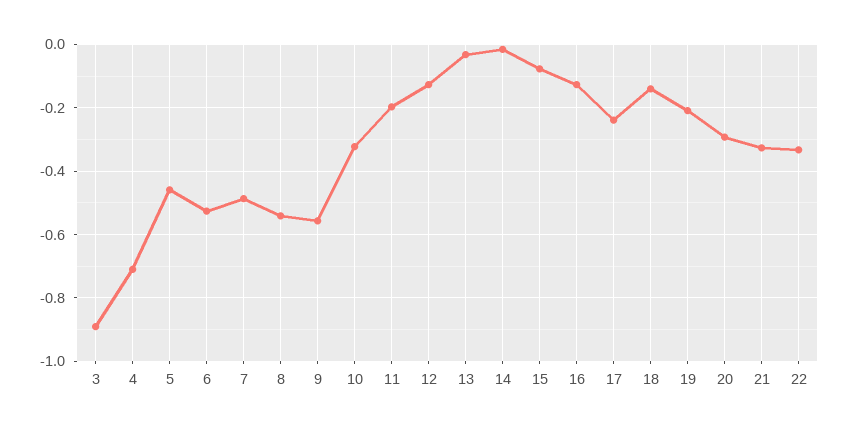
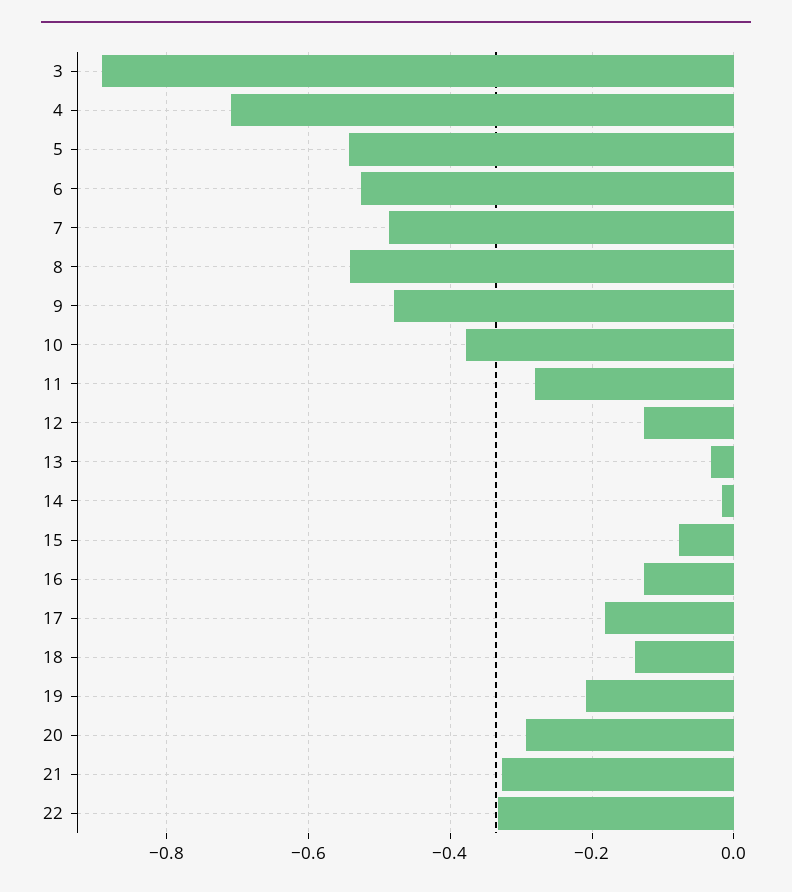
  {
    "3": -0.9,
    "4": -0.72,
-   "5": -0.46,
+   "5": -0.54,
    "6": -0.52,
    "7": -0.48,
    "8": -0.54,
-   "9": -0.56,
+   "9": -0.48,
-   "10": -0.32,
+   "10": -0.38,
-   "11": -0.2,
+   "11": -0.28,
    "12": -0.12,
    "13": -0.04,
    "14": -0.02,
    "15": -0.08,
    "16": -0.12,
-   "17": -0.24,
+   "17": -0.18,
    "18": -0.14,
    "19": -0.2,
    "20": -0.3,
    "21": -0.32,
    "22": -0.34
  }

